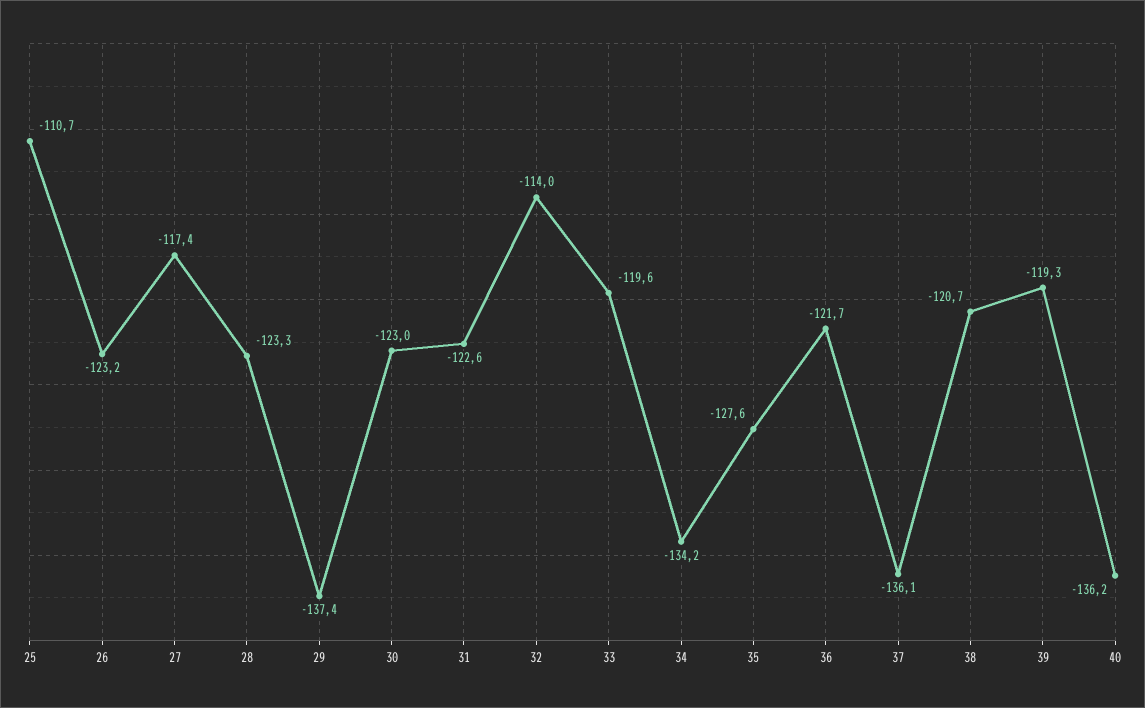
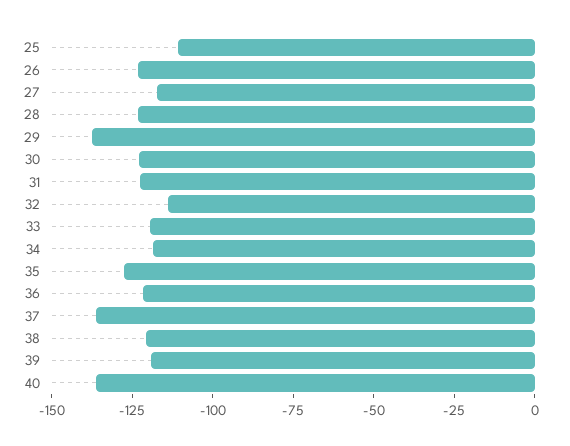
  {
    "25": -110.7,
    "26": -123.2,
    "27": -117.4,
    "28": -123.3,
    "29": -137.4,
    "30": -123,
    "31": -122.6,
    "32": -114,
    "33": -119.6,
-   "34": -134.2,
+   "34": -120,
    "35": -127.6,
    "36": -121.7,
    "37": -136.1,
    "38": -120.7,
    "39": -119.3,
    "40": -136.2
  }

